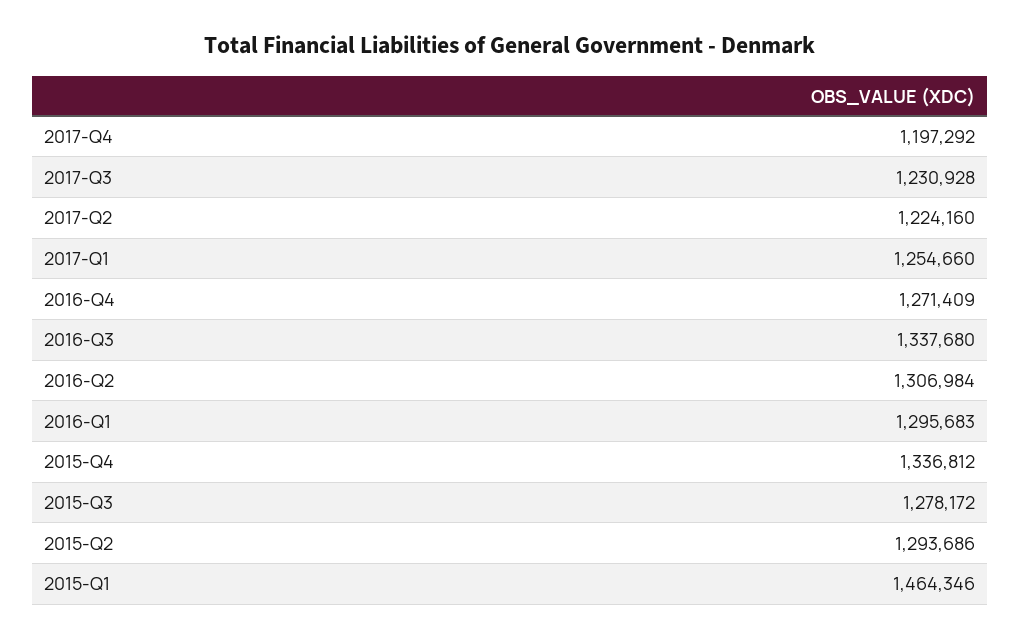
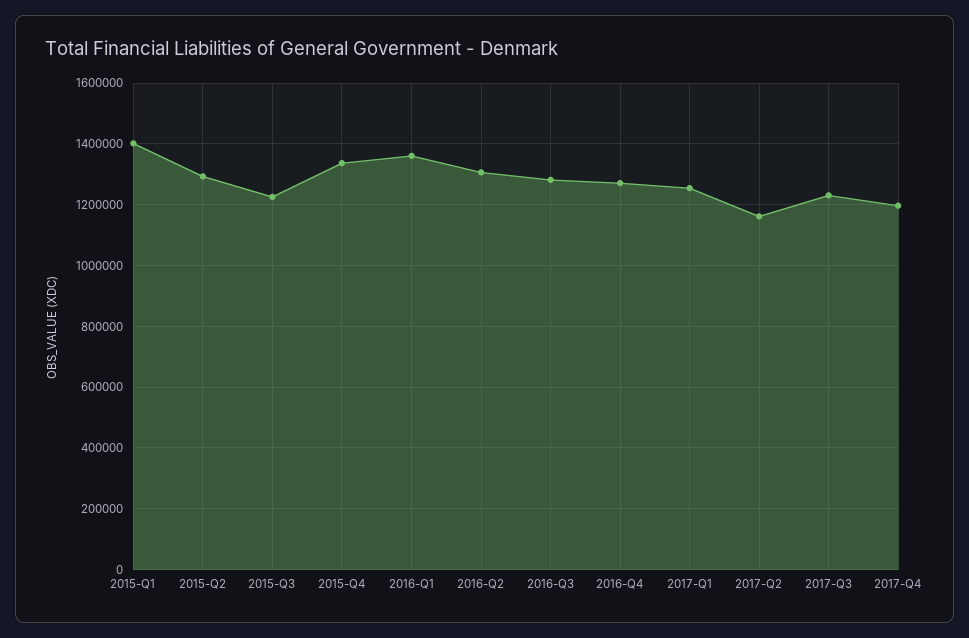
  {
    "2017-Q4": 1197292,
    "2017-Q3": 1230928,
-   "2017-Q2": 1224160,
+   "2017-Q2": 1160000,
    "2017-Q1": 1254660,
    "2016-Q4": 1271409,
-   "2016-Q3": 1337680,
+   "2016-Q3": 1280000,
    "2016-Q2": 1306984,
-   "2016-Q1": 1295683,
+   "2016-Q1": 1360000,
    "2015-Q4": 1336812,
-   "2015-Q3": 1278172,
+   "2015-Q3": 1220000,
    "2015-Q2": 1293686,
-   "2015-Q1": 1464346
+   "2015-Q1": 1400000
  }

